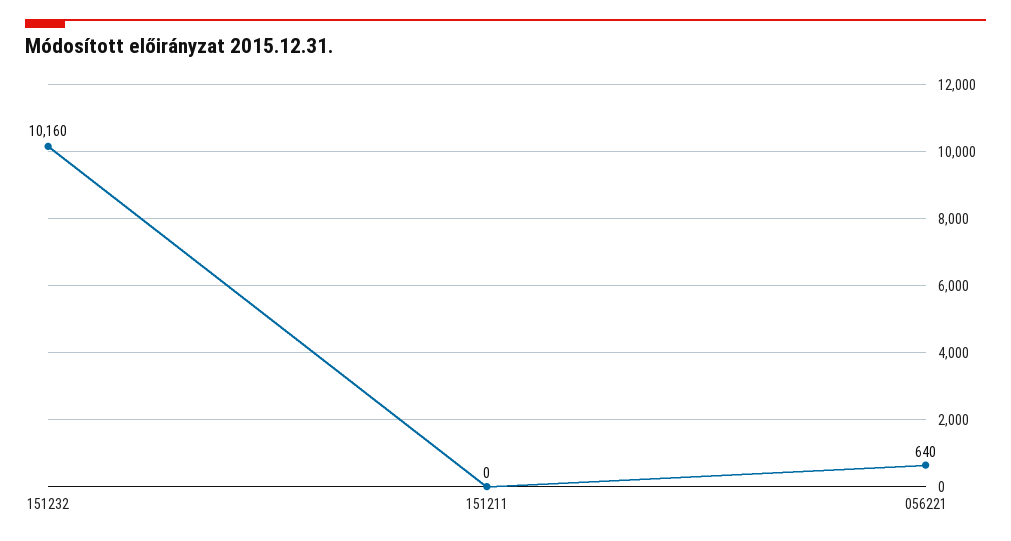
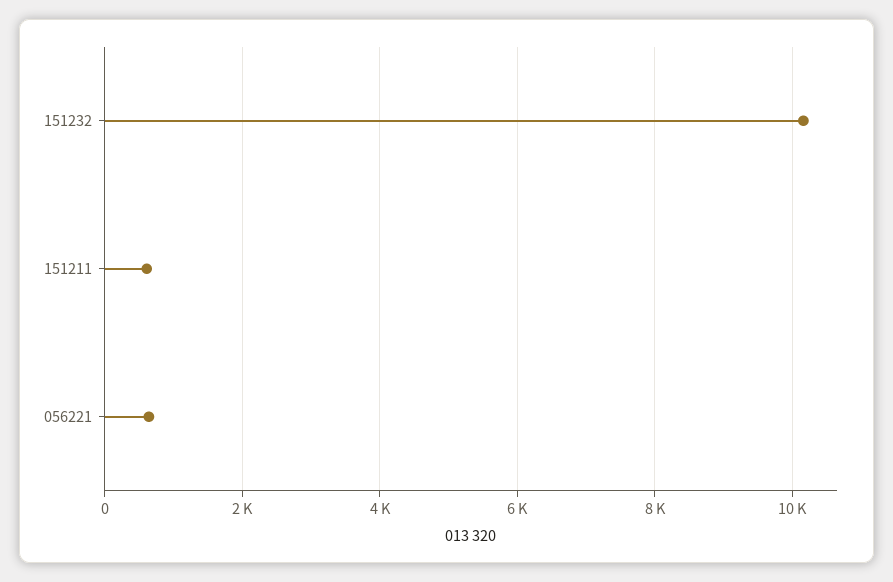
  {
    "151232": 10160,
-   "151211": 0,
+   "151211": 600,
    "056221": 640
  }

